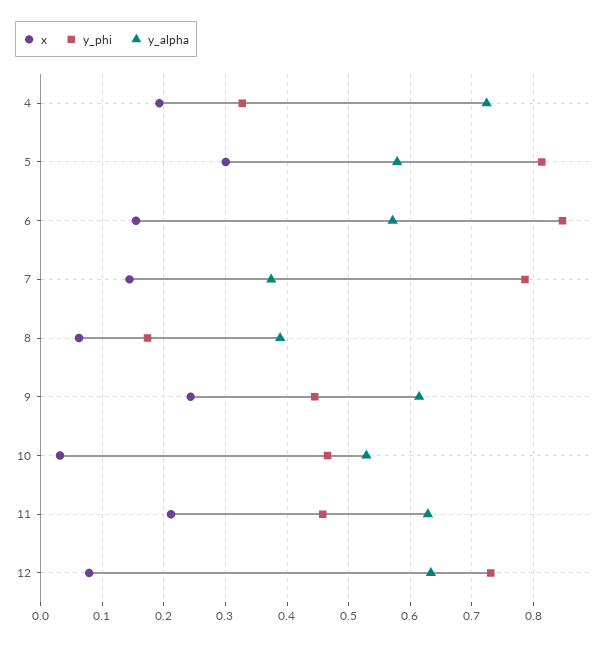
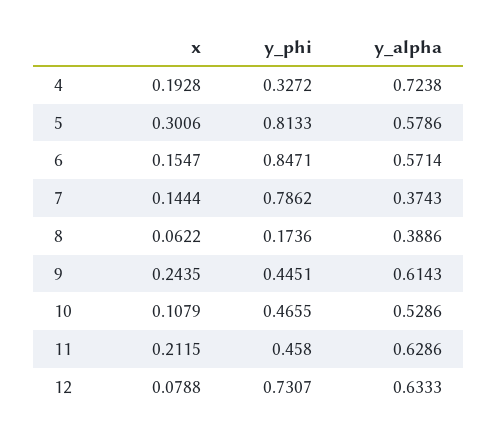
  {
    "x": {
      "4": 0.1928,
      "5": 0.3006,
      "6": 0.1547,
      "7": 0.1444,
      "8": 0.0622,
      "9": 0.2435,
-     "10": 0.03,
+     "10": 0.1079,
      "11": 0.2115,
      "12": 0.0788
    },
    "y_phi": {
      "4": 0.3272,
      "5": 0.8133,
      "6": 0.8471,
      "7": 0.7862,
      "8": 0.1736,
      "9": 0.4451,
      "10": 0.4655,
      "11": 0.458,
      "12": 0.7307
    },
    "y_alpha": {
      "4": 0.7238,
      "5": 0.5786,
      "6": 0.5714,
      "7": 0.3743,
      "8": 0.3886,
      "9": 0.6143,
      "10": 0.5286,
      "11": 0.6286,
      "12": 0.6333
    }
  }

